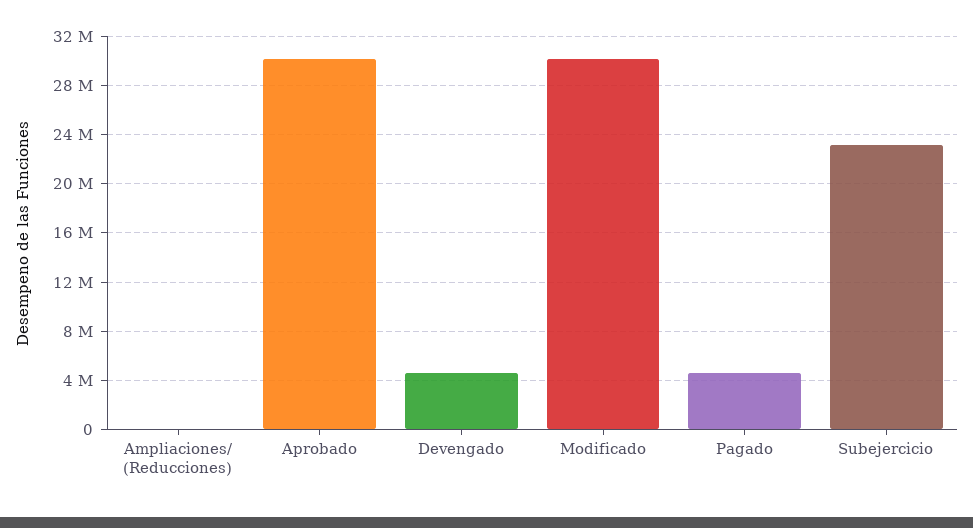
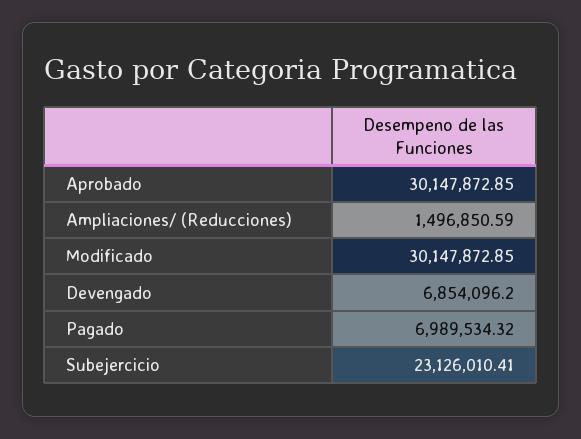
  {
-   "Ampliaciones/ (Reducciones)": 0,
+   "Ampliaciones/ (Reducciones)": 1496850.59,
    "Aprobado": 30147872.85,
-   "Devengado": 4500000,
+   "Devengado": 6854096.2,
    "Modificado": 30147872.85,
-   "Pagado": 4500000,
+   "Pagado": 6989534.32,
    "Subejercicio": 23126010.41
  }

